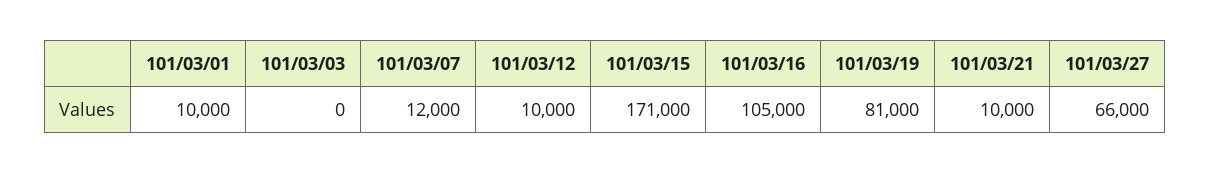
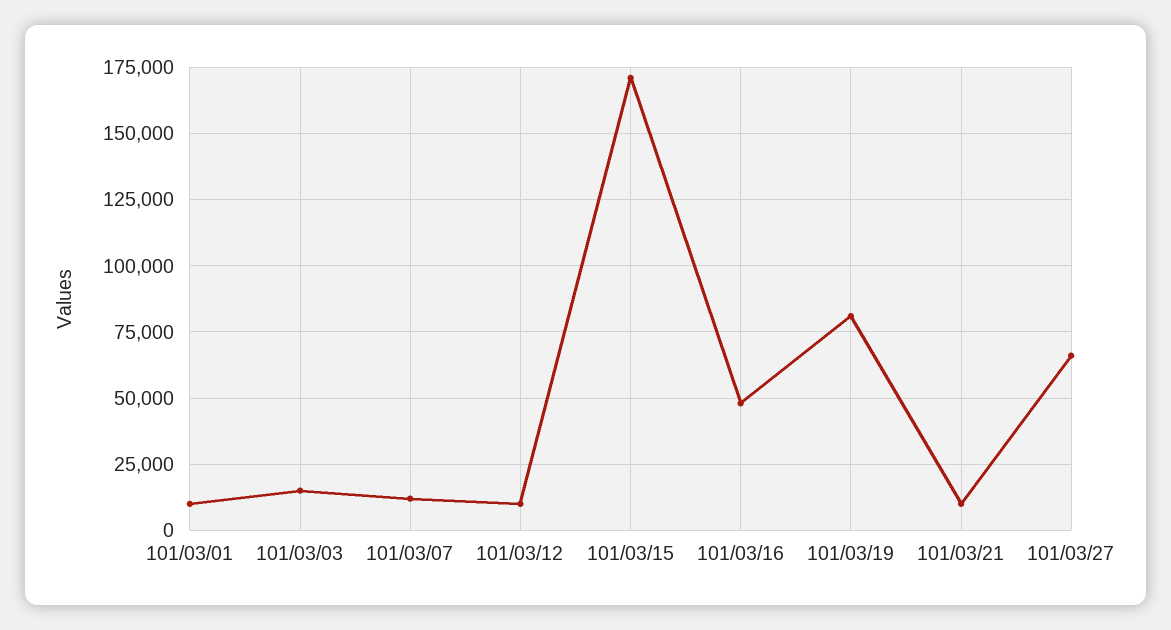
  {
    "101/03/01": 10000,
-   "101/03/03": 0,
+   "101/03/03": 15000,
    "101/03/07": 12000,
    "101/03/12": 10000,
    "101/03/15": 171000,
-   "101/03/16": 105000,
+   "101/03/16": 47500,
    "101/03/19": 81000,
    "101/03/21": 10000,
    "101/03/27": 66000
  }

